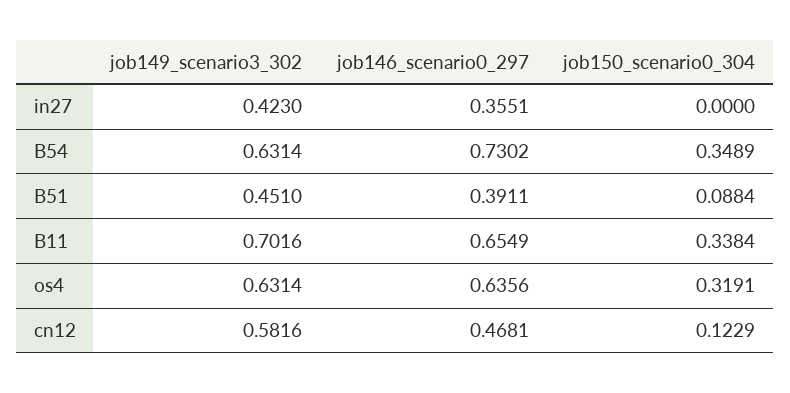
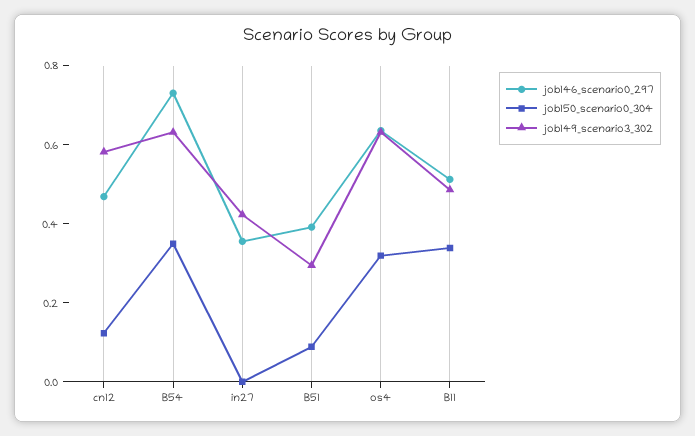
  {
    "job149_scenario3_302": {
      "in27": 0.423,
      "B54": 0.6314,
-     "B51": 0.451,
+     "B51": 0.3,
-     "B11": 0.7016,
+     "B11": 0.5,
      "os4": 0.6314,
      "cn12": 0.5816
    },
    "job146_scenario0_297": {
      "in27": 0.3551,
      "B54": 0.7302,
      "B51": 0.3911,
-     "B11": 0.6549,
+     "B11": 0.5,
      "os4": 0.6356,
      "cn12": 0.4681
    },
    "job150_scenario0_304": {
      "in27": 0,
      "B54": 0.3489,
      "B51": 0.0884,
      "B11": 0.3384,
      "os4": 0.3191,
      "cn12": 0.1229
    }
  }

